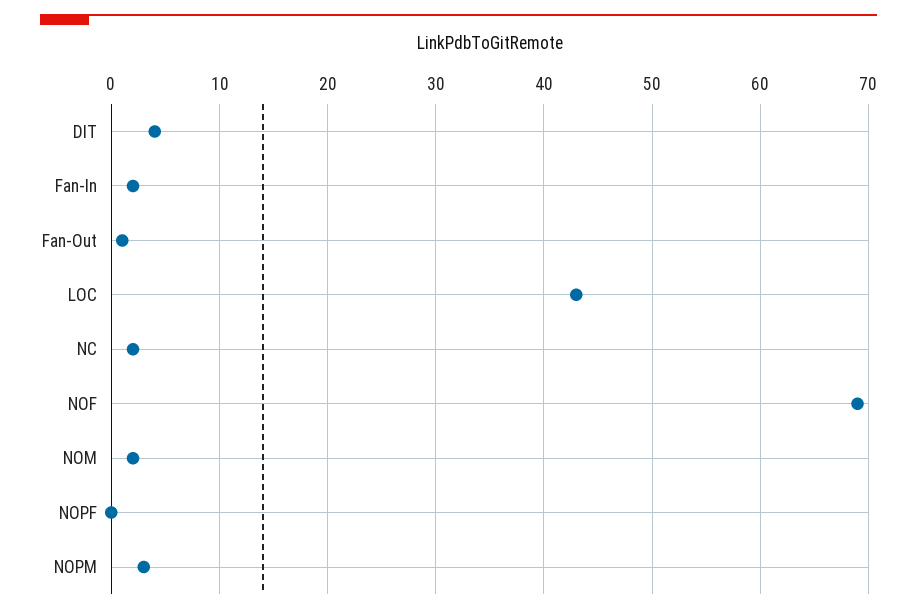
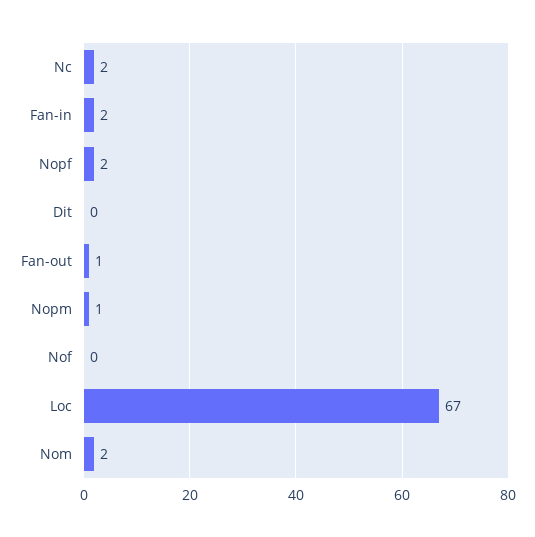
  {
-   "DIT": 4,
+   "DIT": 0,
    "Fan-In": 2,
    "Fan-Out": 1,
-   "LOC": 43,
+   "LOC": 67,
    "NC": 2,
-   "NOF": 69,
+   "NOF": 0,
    "NOM": 2,
-   "NOPF": 0,
+   "NOPF": 2,
-   "NOPM": 3
+   "NOPM": 1
  }

